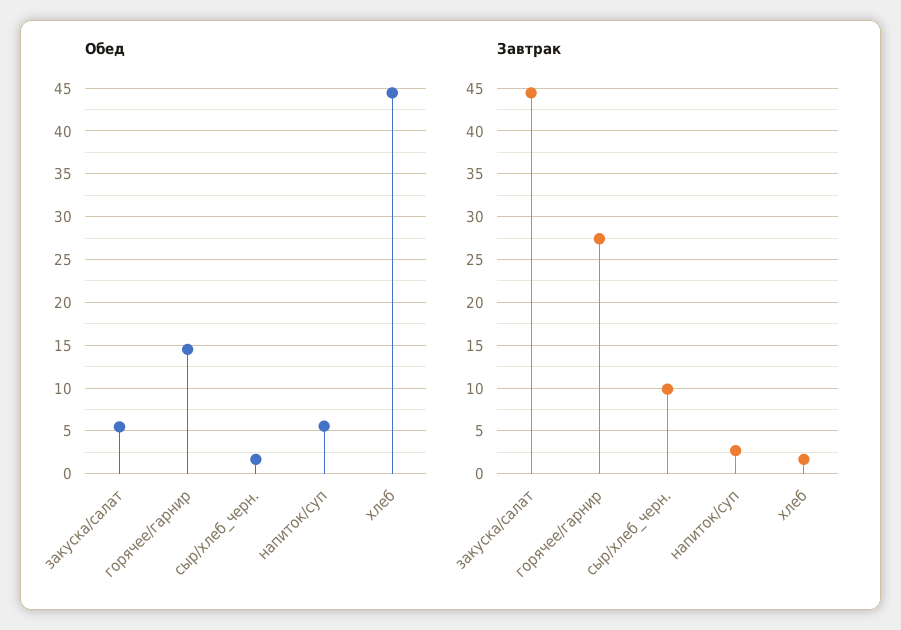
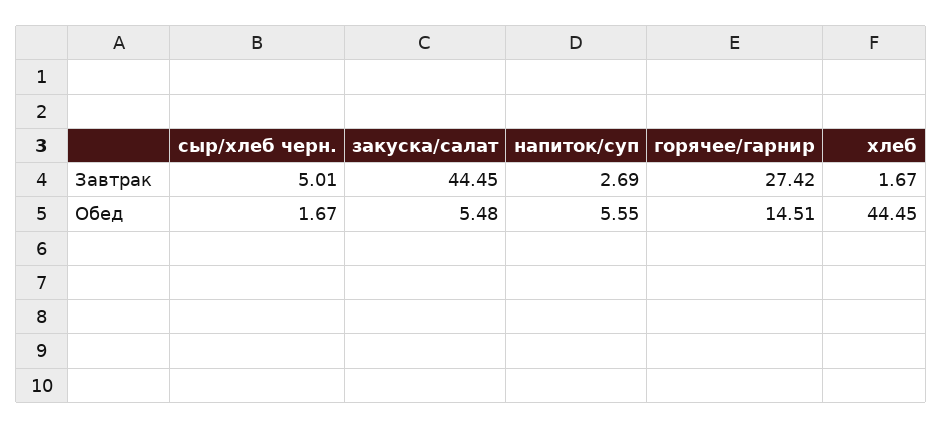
  {
    "Обед": {
      "закуска/салат": 5.48,
      "горячее/гарнир": 14.51,
      "сыр/хлеб_черн.": 1.67,
      "напиток/суп": 5.55,
      "хлеб": 44.45
    },
    "Завтрак": {
      "закуска/салат": 44.45,
      "горячее/гарнир": 27.42,
-     "сыр/хлеб_черн.": 10,
+     "сыр/хлеб_черн.": 5.01,
      "напиток/суп": 2.69,
      "хлеб": 1.67
    }
  }

